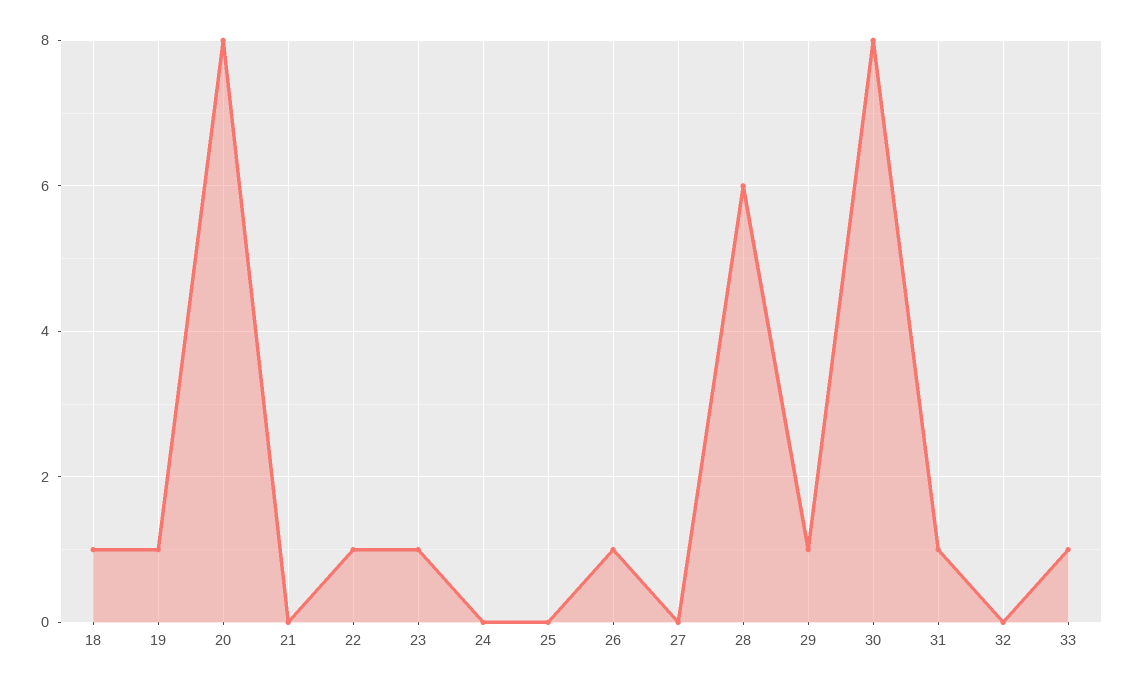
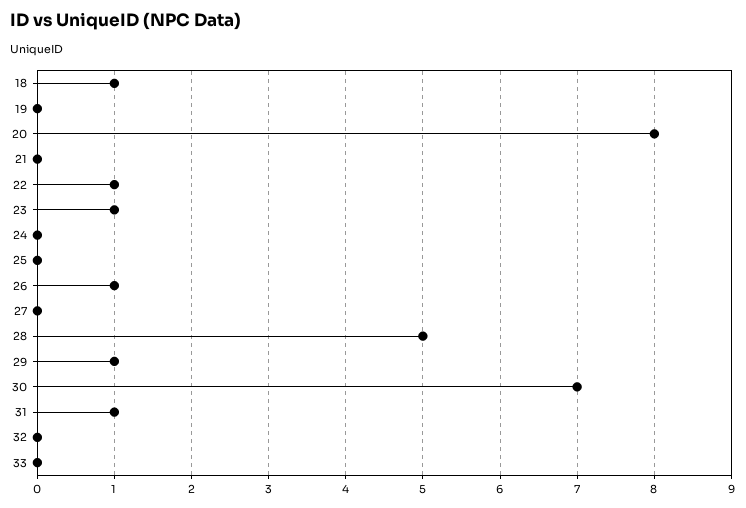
  {
    "18": 1,
-   "19": 1,
+   "19": 0,
    "20": 8,
    "21": 0,
    "22": 1,
    "23": 1,
    "24": 0,
    "25": 0,
    "26": 1,
    "27": 0,
-   "28": 6,
+   "28": 5,
    "29": 1,
-   "30": 8,
+   "30": 7,
    "31": 1,
    "32": 0,
-   "33": 1
+   "33": 0
  }

